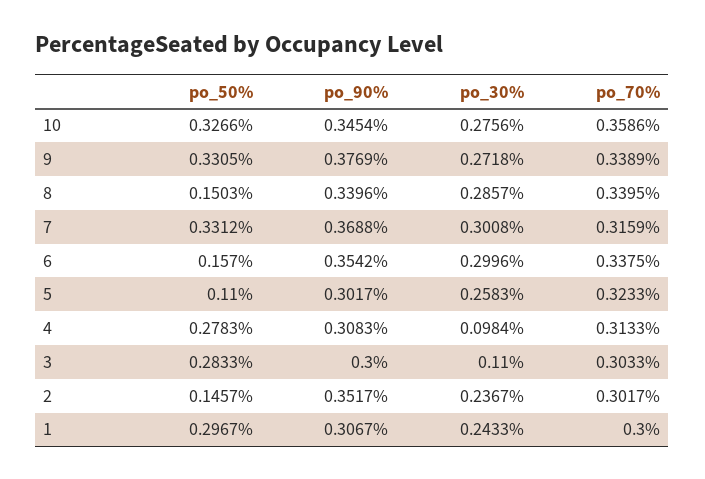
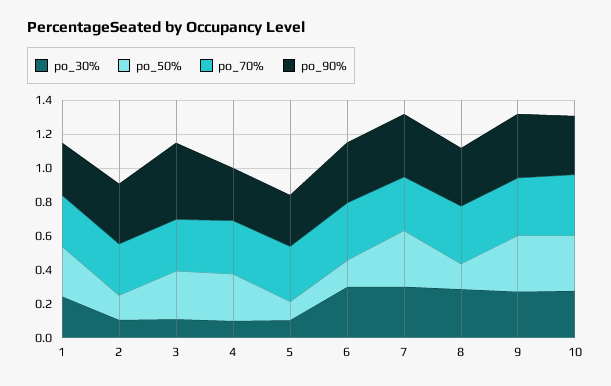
  {
    "po_50%": {
      "10": 0.3266,
      "9": 0.3305,
      "8": 0.1503,
      "7": 0.3312,
      "6": 0.157,
      "5": 0.11,
      "4": 0.2783,
      "3": 0.2833,
      "2": 0.1457,
      "1": 0.2967
    },
    "po_90%": {
      "10": 0.3454,
      "9": 0.3769,
      "8": 0.3396,
      "7": 0.3688,
      "6": 0.3542,
      "5": 0.3017,
      "4": 0.3083,
-     "3": 0.3,
+     "3": 0.45,
      "2": 0.3517,
      "1": 0.3067
    },
    "po_30%": {
      "10": 0.2756,
      "9": 0.2718,
      "8": 0.2857,
      "7": 0.3008,
      "6": 0.2996,
-     "5": 0.2583,
+     "5": 0.1,
      "4": 0.0984,
      "3": 0.11,
-     "2": 0.2367,
+     "2": 0.1,
      "1": 0.2433
    },
    "po_70%": {
      "10": 0.3586,
      "9": 0.3389,
      "8": 0.3395,
      "7": 0.3159,
      "6": 0.3375,
      "5": 0.3233,
      "4": 0.3133,
      "3": 0.3033,
      "2": 0.3017,
      "1": 0.3
    }
  }

